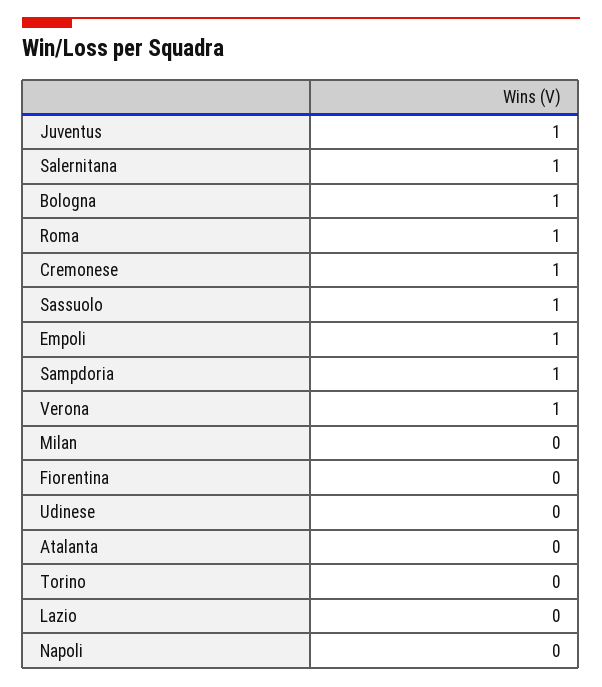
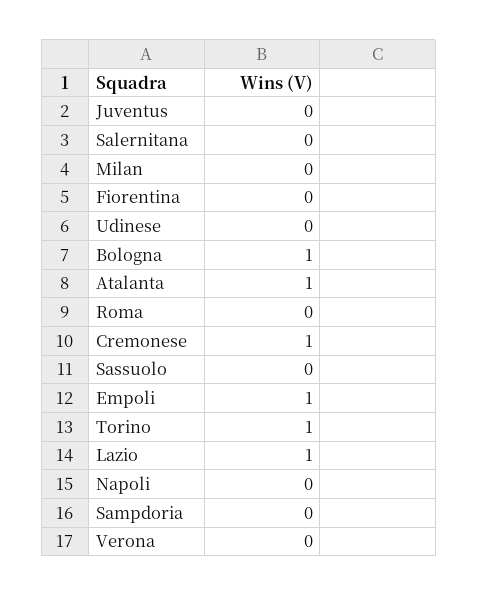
  {
-   "Juventus": 1,
+   "Juventus": 0,
-   "Salernitana": 1,
+   "Salernitana": 0,
    "Bologna": 1,
-   "Roma": 1,
+   "Roma": 0,
    "Cremonese": 1,
-   "Sassuolo": 1,
+   "Sassuolo": 0,
    "Empoli": 1,
-   "Sampdoria": 1,
+   "Sampdoria": 0,
-   "Verona": 1,
+   "Verona": 0,
    "Milan": 0,
    "Fiorentina": 0,
    "Udinese": 0,
-   "Atalanta": 0,
+   "Atalanta": 1,
-   "Torino": 0,
+   "Torino": 1,
-   "Lazio": 0,
+   "Lazio": 1,
    "Napoli": 0
  }

